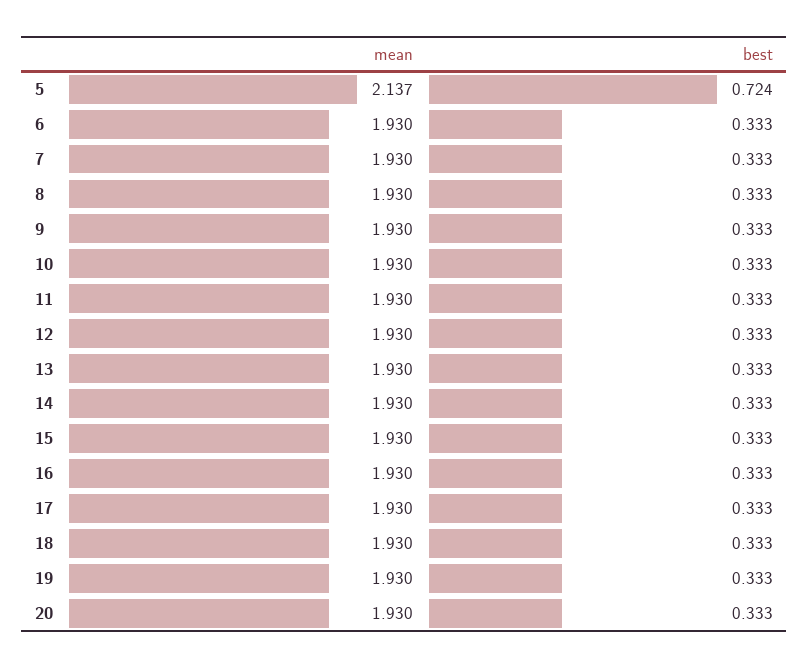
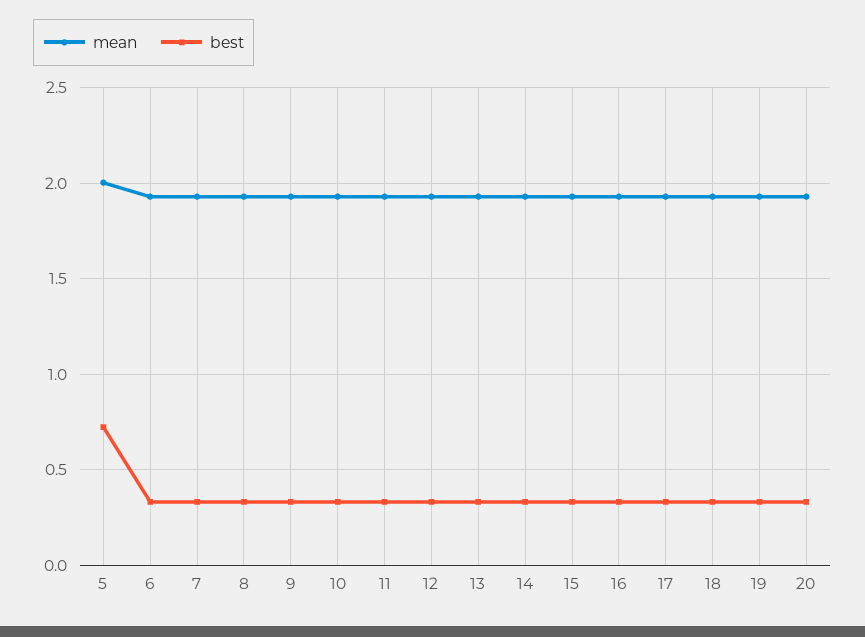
  {
    "mean": {
-     "5": 2.137,
+     "5": 2,
      "6": 1.93,
      "7": 1.93,
      "8": 1.93,
      "9": 1.93,
      "10": 1.93,
      "11": 1.93,
      "12": 1.93,
      "13": 1.93,
      "14": 1.93,
      "15": 1.93,
      "16": 1.93,
      "17": 1.93,
      "18": 1.93,
      "19": 1.93,
      "20": 1.93
    },
    "best": {
      "5": 0.724,
      "6": 0.333,
      "7": 0.333,
      "8": 0.333,
      "9": 0.333,
      "10": 0.333,
      "11": 0.333,
      "12": 0.333,
      "13": 0.333,
      "14": 0.333,
      "15": 0.333,
      "16": 0.333,
      "17": 0.333,
      "18": 0.333,
      "19": 0.333,
      "20": 0.333
    }
  }

